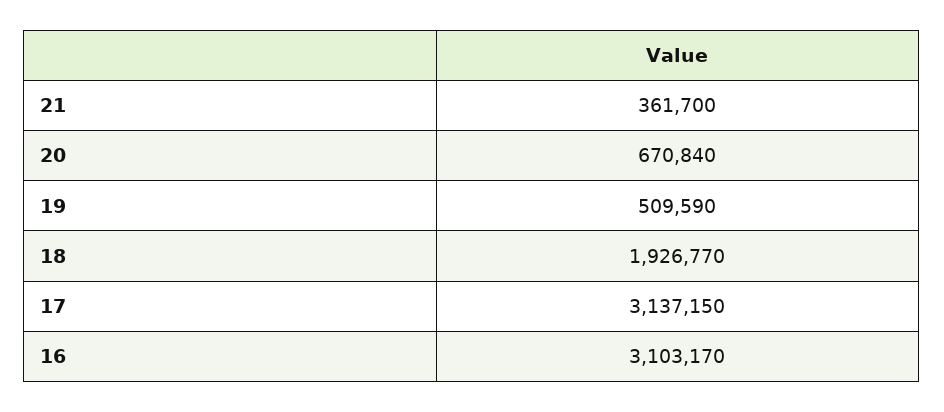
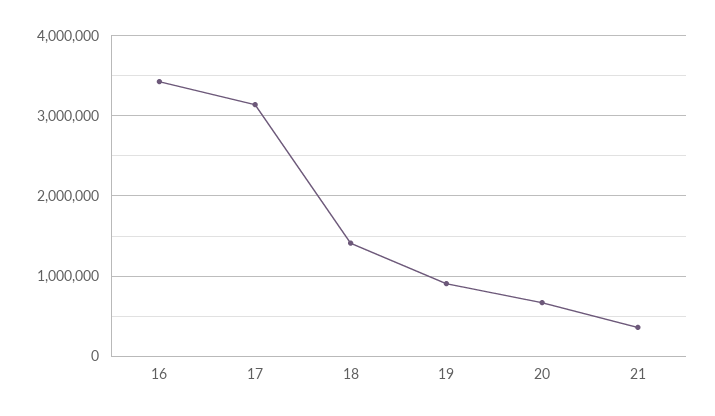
  {
    "21": 361700,
    "20": 670840,
-   "19": 509590,
+   "19": 900000,
-   "18": 1926770,
+   "18": 1400000,
    "17": 3137150,
-   "16": 3103170
+   "16": 3400000
  }

